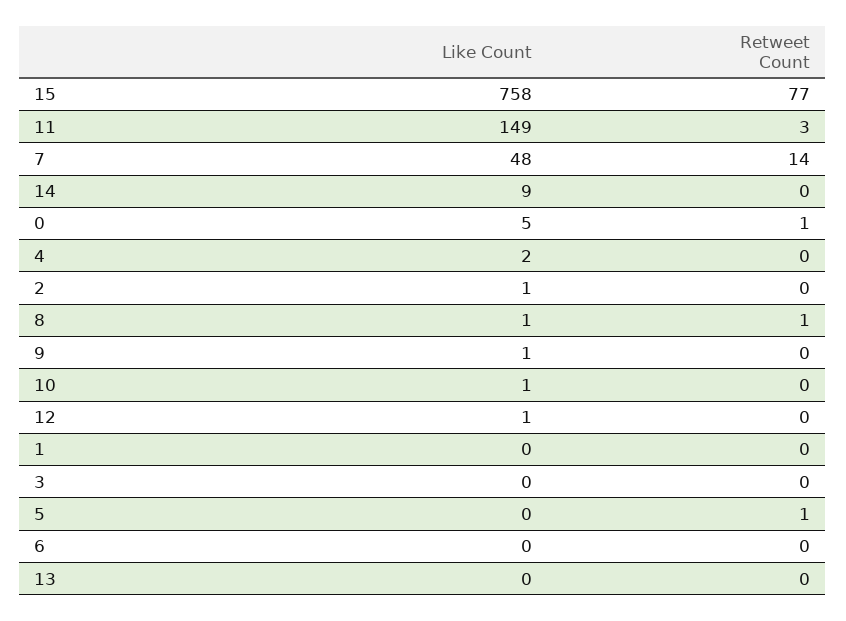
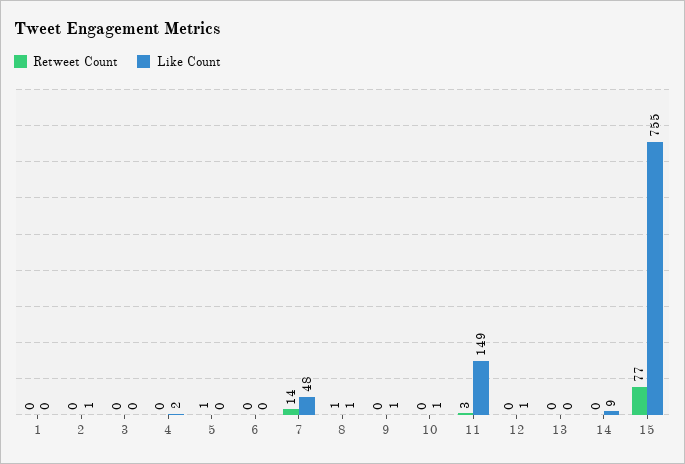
  {
    "Like Count": {
-     "15": 758,
+     "15": 755,
      "11": 149,
      "7": 48,
      "14": 9,
-     "0": 5,
      "4": 2,
      "2": 1,
      "8": 1,
      "9": 1,
      "10": 1,
      "12": 1,
      "1": 0,
      "3": 0,
      "5": 0,
      "6": 0,
      "13": 0
    },
    "Retweet Count": {
      "15": 77,
      "11": 3,
      "7": 14,
      "14": 0,
-     "0": 1,
      "4": 0,
      "2": 0,
      "8": 1,
      "9": 0,
      "10": 0,
      "12": 0,
      "1": 0,
      "3": 0,
      "5": 1,
      "6": 0,
      "13": 0
    }
  }

